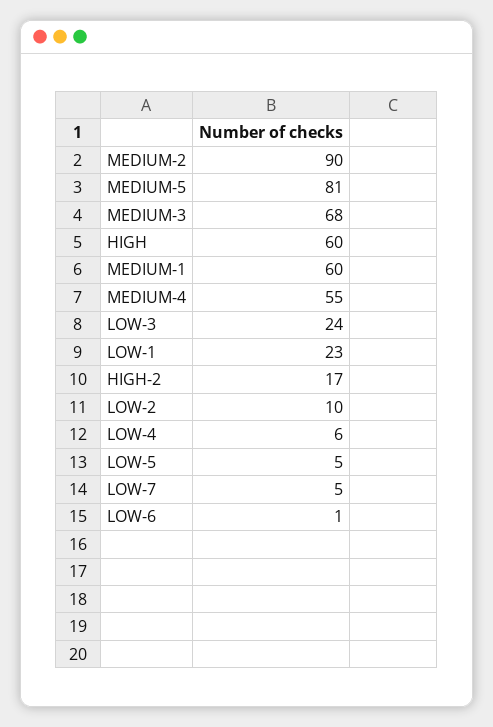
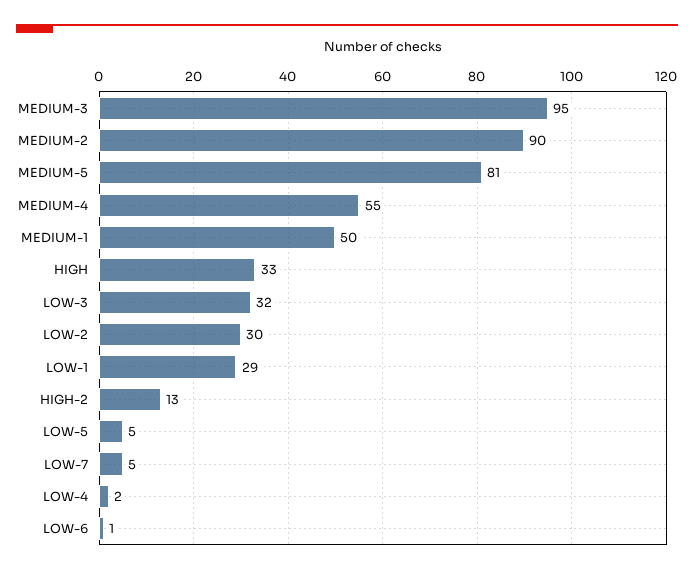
  {
    "MEDIUM-2": 90,
    "MEDIUM-5": 81,
-   "MEDIUM-3": 68,
+   "MEDIUM-3": 95,
-   "HIGH": 60,
+   "HIGH": 33,
-   "MEDIUM-1": 60,
+   "MEDIUM-1": 50,
    "MEDIUM-4": 55,
-   "LOW-3": 24,
+   "LOW-3": 32,
-   "LOW-1": 23,
+   "LOW-1": 29,
-   "HIGH-2": 17,
+   "HIGH-2": 13,
-   "LOW-2": 10,
+   "LOW-2": 30,
-   "LOW-4": 6,
+   "LOW-4": 2,
    "LOW-5": 5,
    "LOW-7": 5,
    "LOW-6": 1
  }

